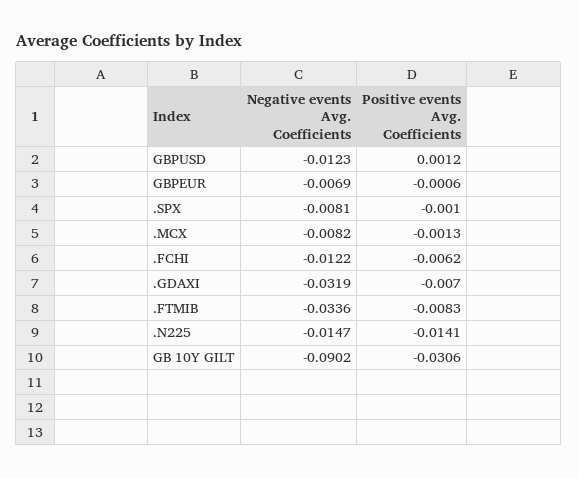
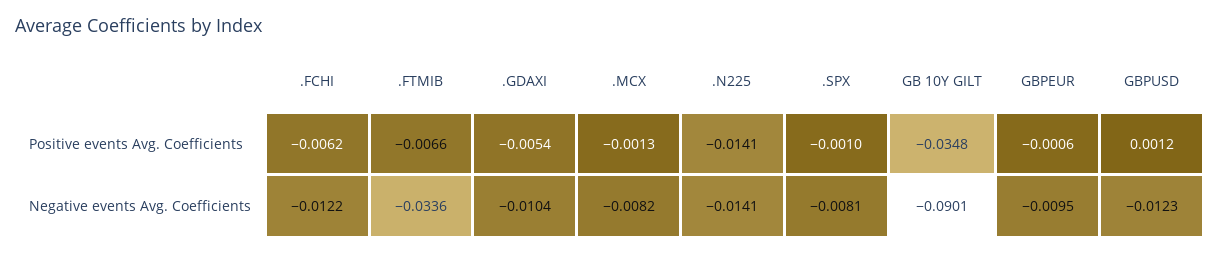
  {
    "Negative events Avg. Coefficients": {
      "GBPUSD": -0.0123,
-     "GBPEUR": -0.0069,
+     "GBPEUR": -0.0095,
      ".SPX": -0.0081,
      ".MCX": -0.0082,
      ".FCHI": -0.0122,
-     ".GDAXI": -0.0319,
+     ".GDAXI": -0.0104,
      ".FTMIB": -0.0336,
-     ".N225": -0.0147,
+     ".N225": -0.0141,
-     "GB 10Y GILT": -0.0902
+     "GB 10Y GILT": -0.0901
    },
    "Positive events Avg. Coefficients": {
      "GBPUSD": 0.0012,
      "GBPEUR": -0.0006,
      ".SPX": -0.001,
      ".MCX": -0.0013,
      ".FCHI": -0.0062,
-     ".GDAXI": -0.007,
+     ".GDAXI": -0.0054,
-     ".FTMIB": -0.0083,
+     ".FTMIB": -0.0066,
      ".N225": -0.0141,
-     "GB 10Y GILT": -0.0306
+     "GB 10Y GILT": -0.0348
    }
  }

